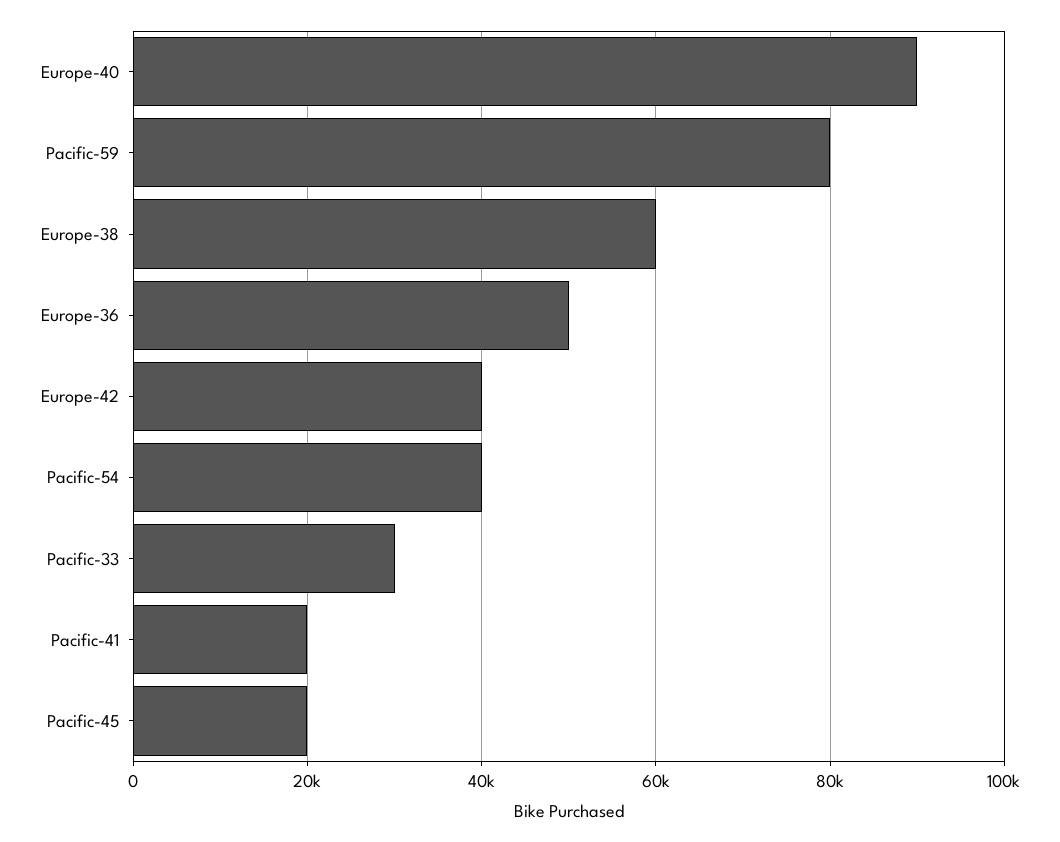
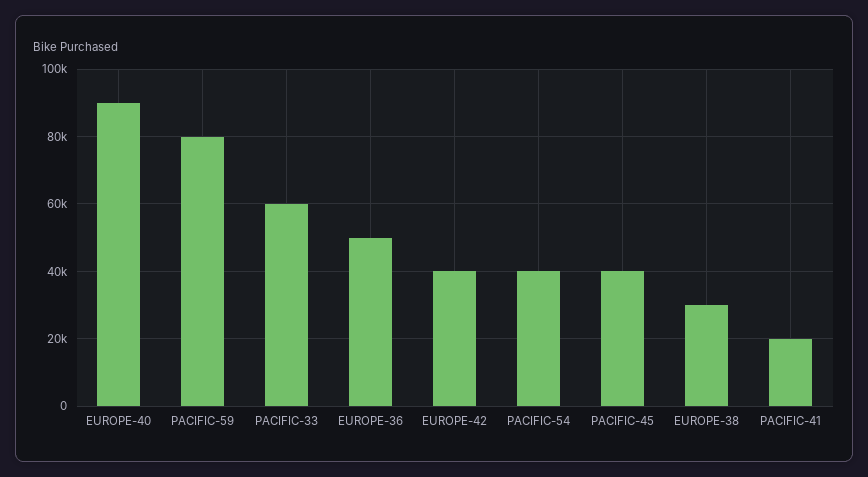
  {
    "Europe-40": 90000,
    "Pacific-59": 80000,
-   "Europe-38": 60000,
+   "Europe-38": 30000,
    "Europe-36": 50000,
    "Europe-42": 40000,
    "Pacific-54": 40000,
-   "Pacific-33": 30000,
+   "Pacific-33": 60000,
    "Pacific-41": 20000,
-   "Pacific-45": 20000
+   "Pacific-45": 40000
  }

